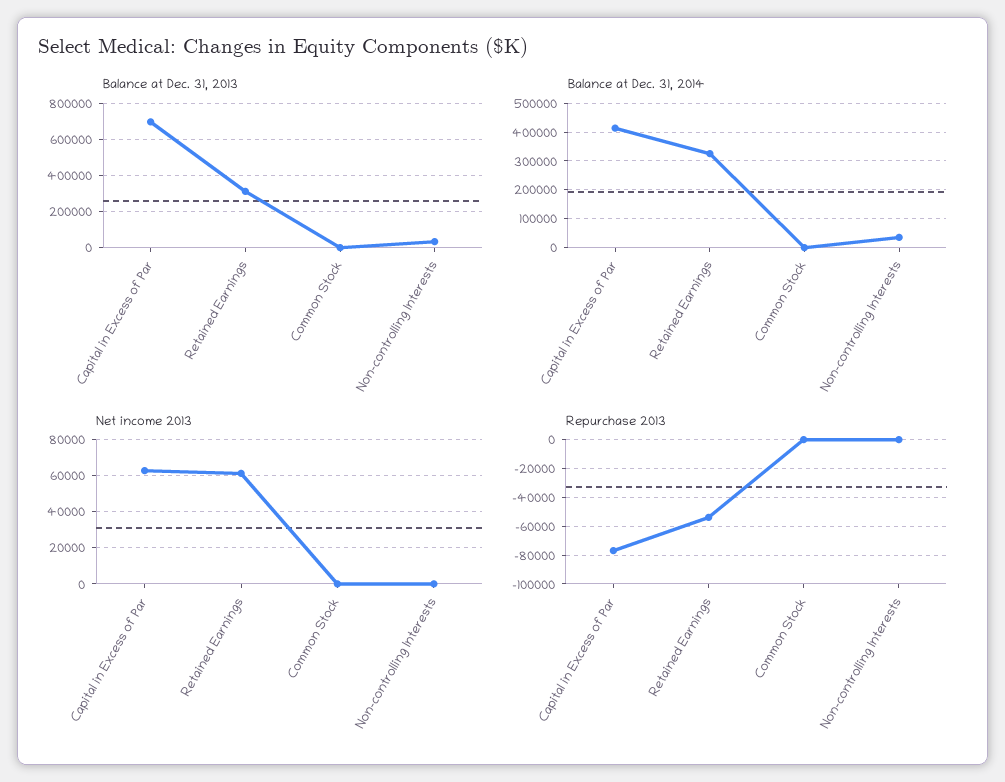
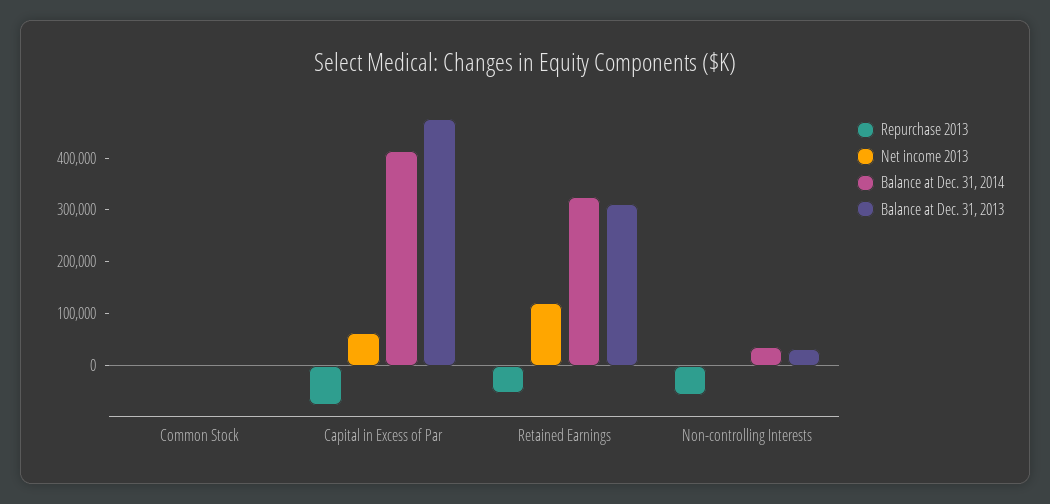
  {
    "Balance at Dec. 31, 2013": {
-     "Capital in Excess of Par": 700000,
+     "Capital in Excess of Par": 480000,
      "Retained Earnings": 320000,
      "Common Stock": 0,
      "Non-controlling Interests": 40000
    },
    "Balance at Dec. 31, 2014": {
      "Capital in Excess of Par": 420000,
      "Retained Earnings": 320000,
      "Common Stock": 0,
      "Non-controlling Interests": 40000
    },
    "Net income 2013": {
      "Capital in Excess of Par": 65000,
-     "Retained Earnings": 60000,
+     "Retained Earnings": 120000,
      "Common Stock": 0,
      "Non-controlling Interests": 0
    },
    "Repurchase 2013": {
      "Capital in Excess of Par": -75000,
      "Retained Earnings": -55000,
      "Common Stock": 0,
-     "Non-controlling Interests": 0
+     "Non-controlling Interests": -60000
    }
  }

